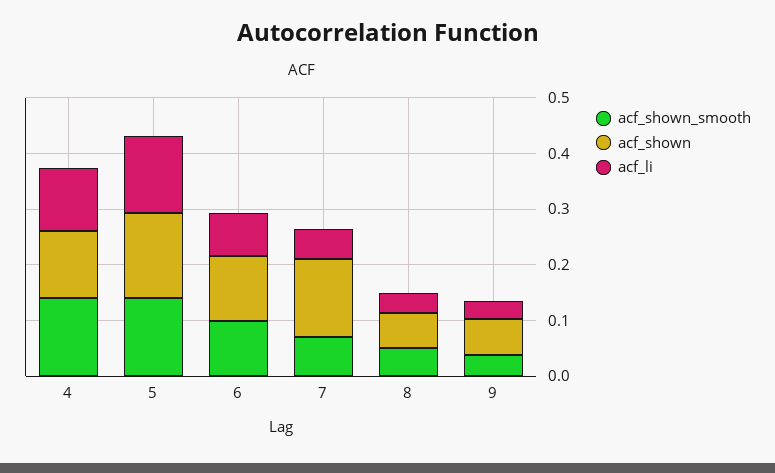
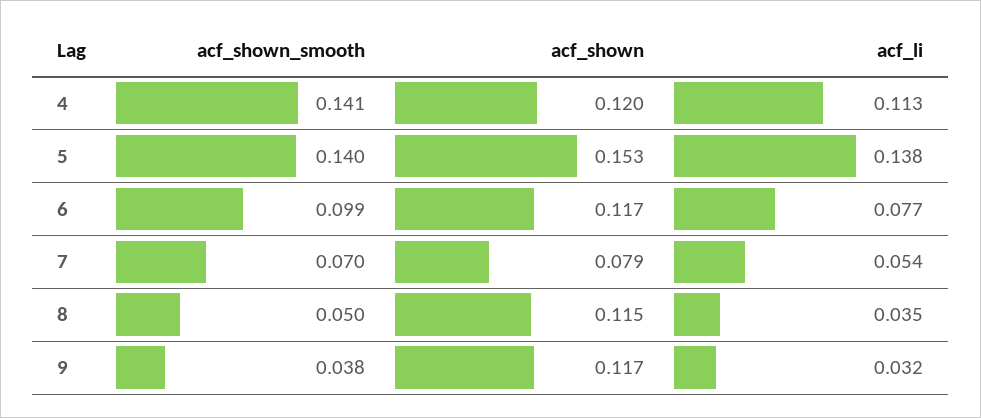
  {
    "acf_shown_smooth": {
      "4": 0.141,
      "5": 0.14,
      "6": 0.099,
      "7": 0.07,
      "8": 0.05,
      "9": 0.038
    },
    "acf_shown": {
      "4": 0.12,
      "5": 0.153,
      "6": 0.117,
-     "7": 0.14,
+     "7": 0.079,
-     "8": 0.06,
+     "8": 0.115,
-     "9": 0.06
+     "9": 0.117
    },
    "acf_li": {
      "4": 0.113,
      "5": 0.138,
      "6": 0.077,
      "7": 0.054,
      "8": 0.035,
      "9": 0.032
    }
  }

